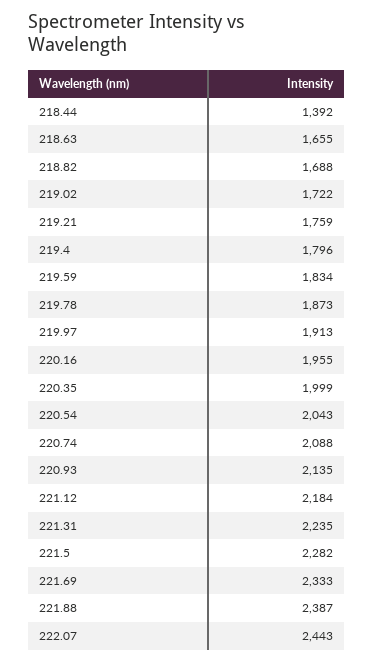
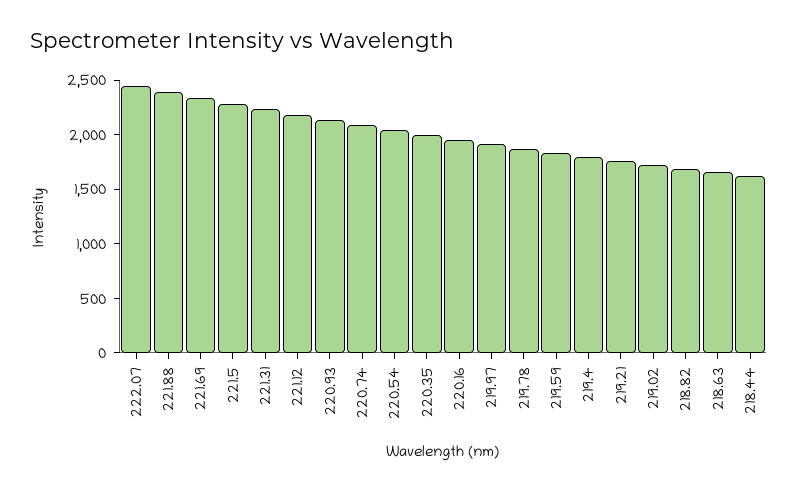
  {
-   "218.44": 1392,
+   "218.44": 1600,
    "218.63": 1655,
    "218.82": 1688,
    "219.02": 1722,
    "219.21": 1759,
    "219.4": 1796,
    "219.59": 1834,
    "219.78": 1873,
    "219.97": 1913,
    "220.16": 1955,
    "220.35": 1999,
    "220.54": 2043,
    "220.74": 2088,
    "220.93": 2135,
    "221.12": 2184,
    "221.31": 2235,
    "221.5": 2282,
    "221.69": 2333,
    "221.88": 2387,
    "222.07": 2443
  }

